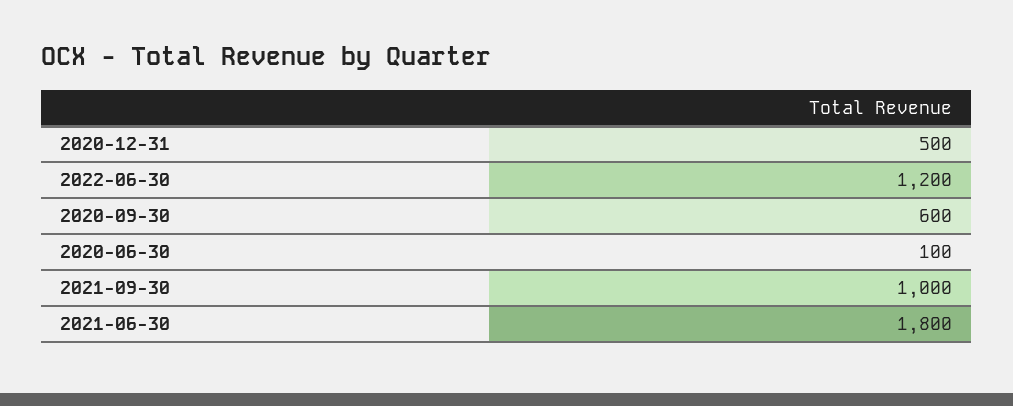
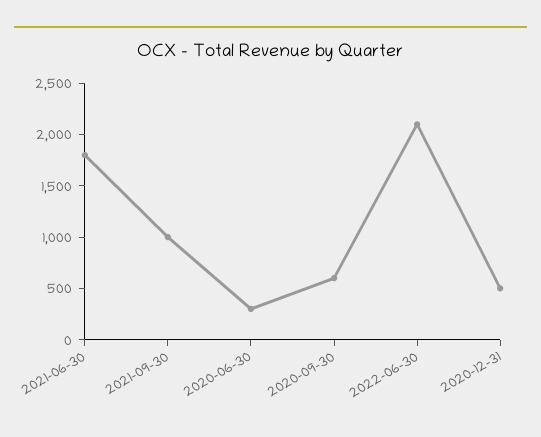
  {
    "2020-12-31": 500,
-   "2022-06-30": 1200,
+   "2022-06-30": 2100,
    "2020-09-30": 600,
-   "2020-06-30": 100,
+   "2020-06-30": 300,
    "2021-09-30": 1000,
    "2021-06-30": 1800
  }

